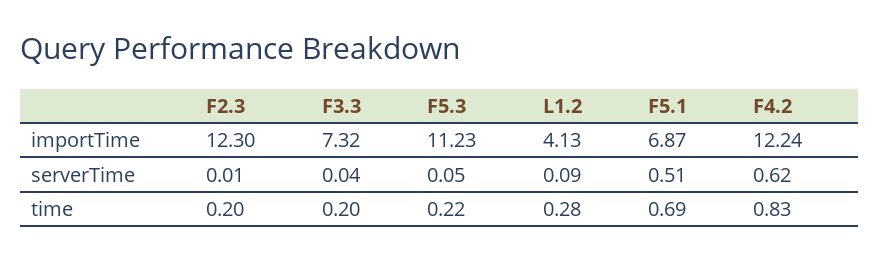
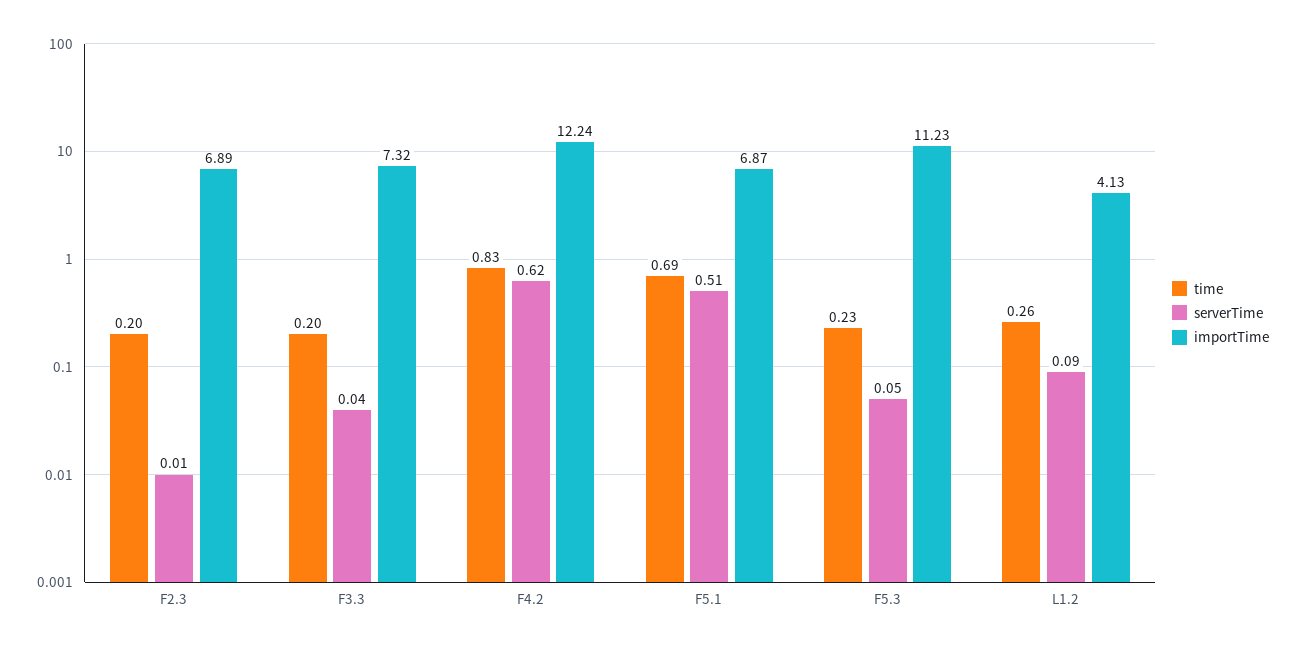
  {
    "importTime": {
-     "F2.3": 12.3,
+     "F2.3": 6.89,
      "F3.3": 7.32,
      "F5.3": 11.23,
      "L1.2": 4.13,
      "F5.1": 6.87,
      "F4.2": 12.24
    },
    "serverTime": {
      "F2.3": 0.01,
      "F3.3": 0.04,
      "F5.3": 0.05,
      "L1.2": 0.09,
      "F5.1": 0.51,
      "F4.2": 0.62
    },
    "time": {
      "F2.3": 0.2,
      "F3.3": 0.2,
-     "F5.3": 0.22,
+     "F5.3": 0.23,
-     "L1.2": 0.28,
+     "L1.2": 0.26,
      "F5.1": 0.69,
      "F4.2": 0.83
    }
  }

